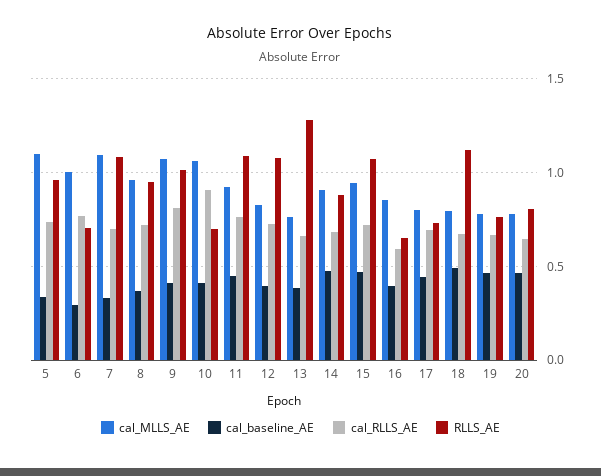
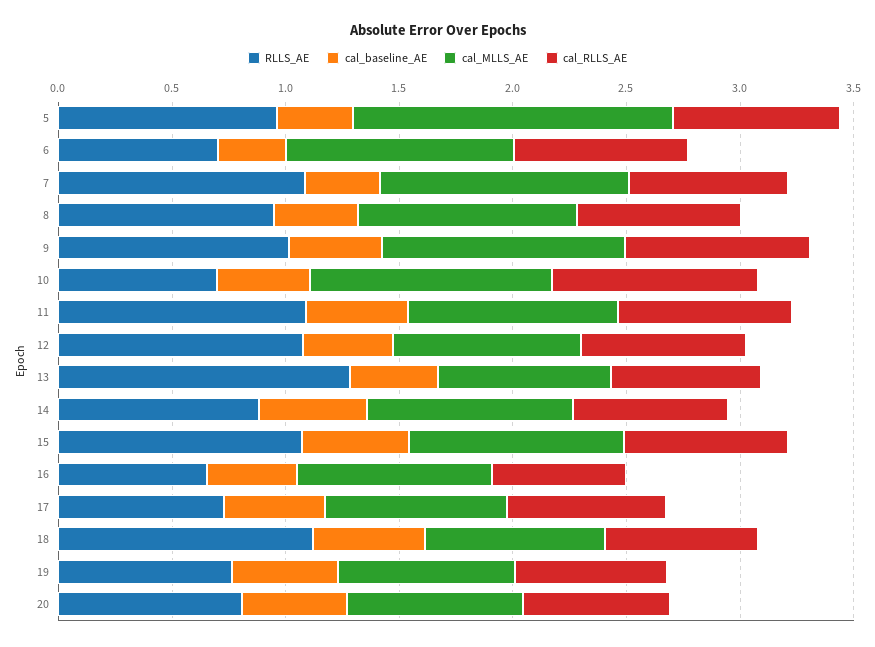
  {
    "cal_MLLS_AE": {
-     "5": 1.1,
+     "5": 1.4,
      "6": 1,
      "7": 1.1,
      "8": 0.95,
      "9": 1.05,
      "10": 1.05,
      "11": 0.9,
      "12": 0.85,
      "13": 0.75,
      "14": 0.9,
      "15": 0.95,
      "16": 0.85,
      "17": 0.8,
      "18": 0.8,
      "19": 0.8,
      "20": 0.8
    },
    "cal_baseline_AE": {
      "5": 0.35,
      "6": 0.3,
      "7": 0.35,
      "8": 0.35,
      "9": 0.4,
      "10": 0.4,
      "11": 0.45,
      "12": 0.4,
      "13": 0.4,
      "14": 0.5,
      "15": 0.45,
      "16": 0.4,
      "17": 0.45,
      "18": 0.5,
      "19": 0.45,
      "20": 0.45
    },
    "cal_RLLS_AE": {
      "5": 0.75,
      "6": 0.75,
      "7": 0.7,
      "8": 0.7,
      "9": 0.8,
      "10": 0.9,
      "11": 0.75,
      "12": 0.75,
      "13": 0.65,
      "14": 0.7,
      "15": 0.7,
      "16": 0.6,
      "17": 0.7,
      "18": 0.65,
      "19": 0.65,
      "20": 0.65
    },
    "RLLS_AE": {
      "5": 0.95,
      "6": 0.7,
      "7": 1.1,
      "8": 0.95,
      "9": 1,
      "10": 0.7,
      "11": 1.1,
      "12": 1.1,
      "13": 1.3,
      "14": 0.9,
      "15": 1.05,
      "16": 0.65,
      "17": 0.75,
      "18": 1.1,
      "19": 0.75,
      "20": 0.8
    }
  }

